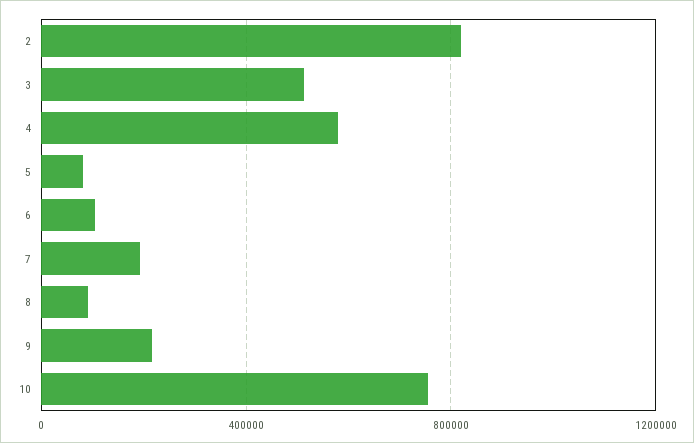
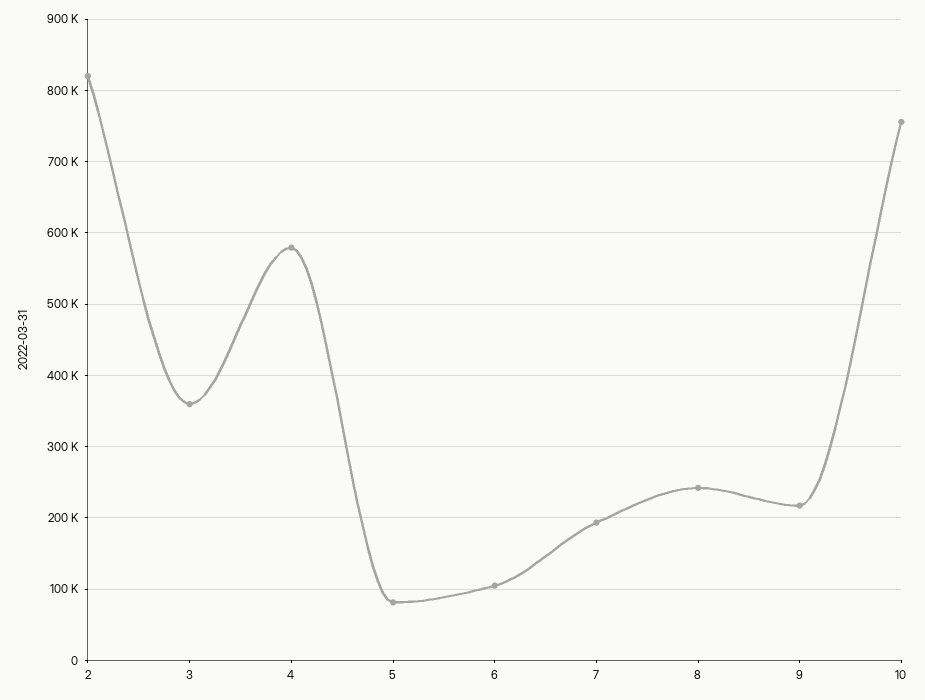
  {
    "2": 820000,
-   "3": 500000,
+   "3": 360000,
    "4": 580000,
    "5": 80000,
    "6": 100000,
    "7": 190000,
-   "8": 100000,
+   "8": 240000,
    "9": 220000,
    "10": 760000
  }

